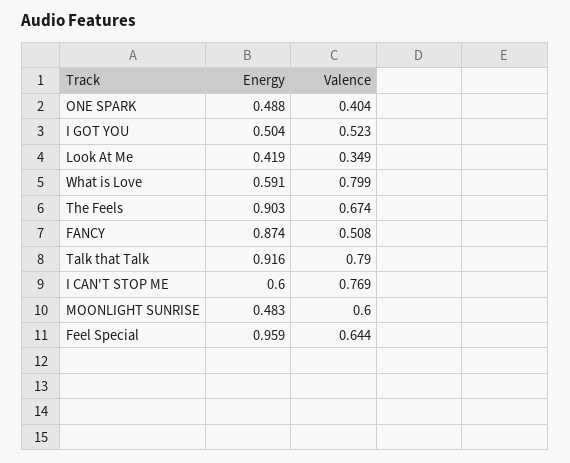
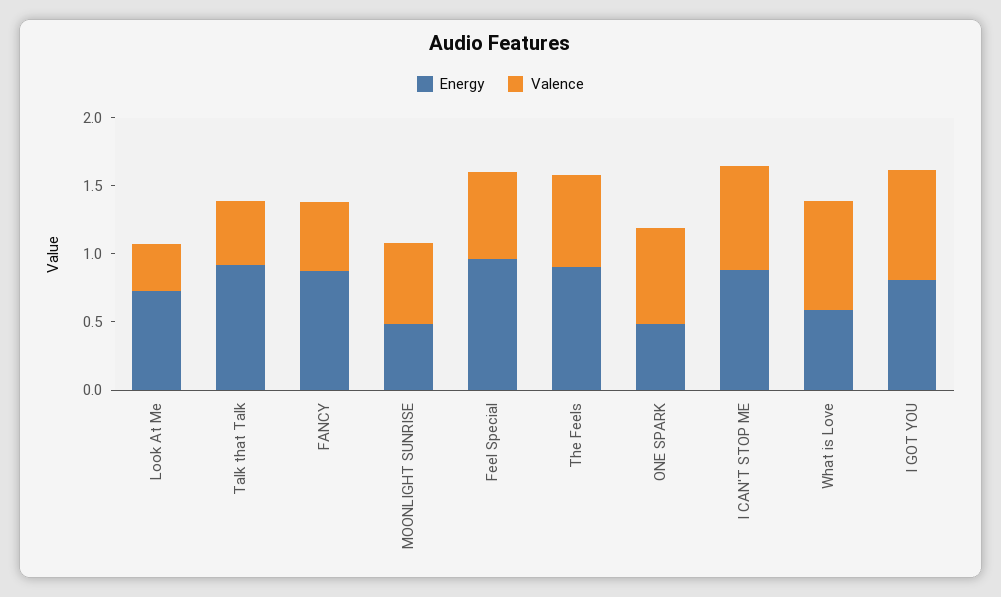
  {
    "Energy": {
      "ONE SPARK": 0.488,
-     "I GOT YOU": 0.504,
+     "I GOT YOU": 0.8,
-     "Look At Me": 0.419,
+     "Look At Me": 0.7,
      "What is Love": 0.591,
      "The Feels": 0.903,
      "FANCY": 0.874,
      "Talk that Talk": 0.916,
-     "I CAN'T STOP ME": 0.6,
+     "I CAN'T STOP ME": 0.9,
      "MOONLIGHT SUNRISE": 0.483,
      "Feel Special": 0.959
    },
    "Valence": {
-     "ONE SPARK": 0.404,
+     "ONE SPARK": 0.7,
-     "I GOT YOU": 0.523,
+     "I GOT YOU": 0.8,
      "Look At Me": 0.349,
      "What is Love": 0.799,
      "The Feels": 0.674,
      "FANCY": 0.508,
-     "Talk that Talk": 0.79,
+     "Talk that Talk": 0.5,
      "I CAN'T STOP ME": 0.769,
      "MOONLIGHT SUNRISE": 0.6,
      "Feel Special": 0.644
    }
  }

